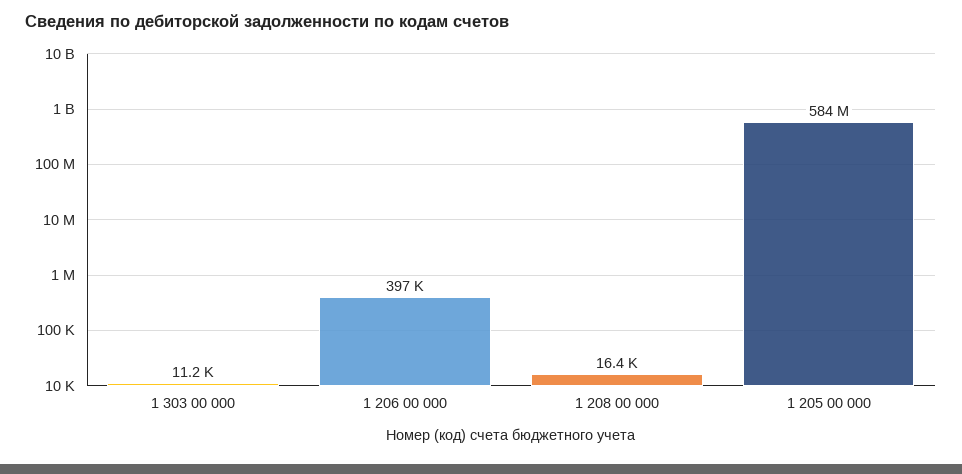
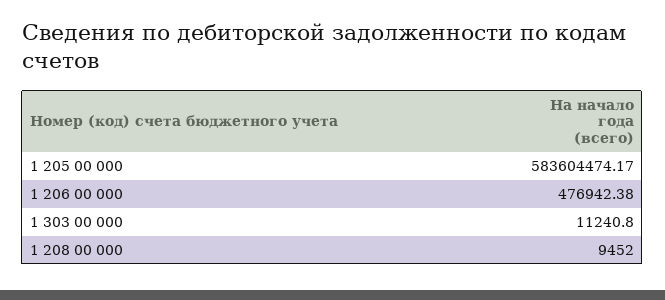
  {
    "1 303 00 000": 11240.8,
-   "1 206 00 000": 397000,
+   "1 206 00 000": 476942.38,
-   "1 208 00 000": 16400,
+   "1 208 00 000": 9452,
    "1 205 00 000": 583604474.17
  }

